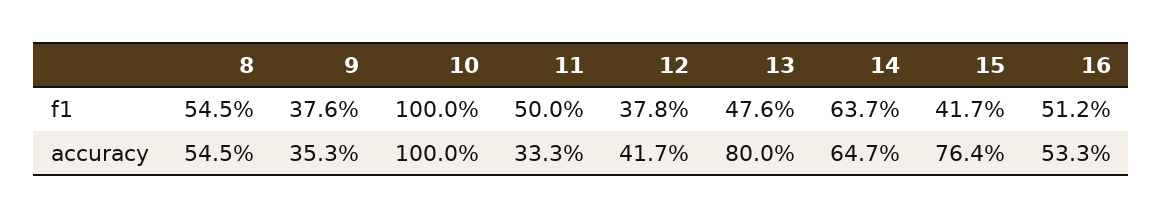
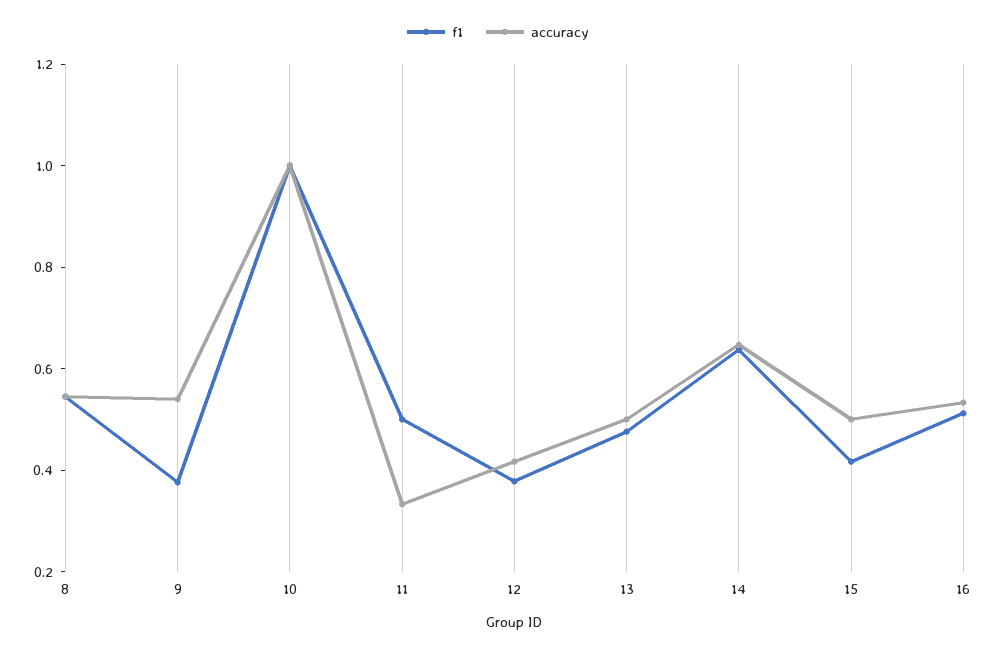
  {
    "f1": {
      "8": 0.545,
      "9": 0.376,
      "10": 1,
      "11": 0.5,
      "12": 0.378,
      "13": 0.476,
      "14": 0.637,
      "15": 0.417,
      "16": 0.512
    },
    "accuracy": {
      "8": 0.545,
-     "9": 0.353,
+     "9": 0.55,
      "10": 1,
      "11": 0.333,
      "12": 0.417,
-     "13": 0.8,
+     "13": 0.5,
      "14": 0.647,
-     "15": 0.764,
+     "15": 0.5,
      "16": 0.533
    }
  }

